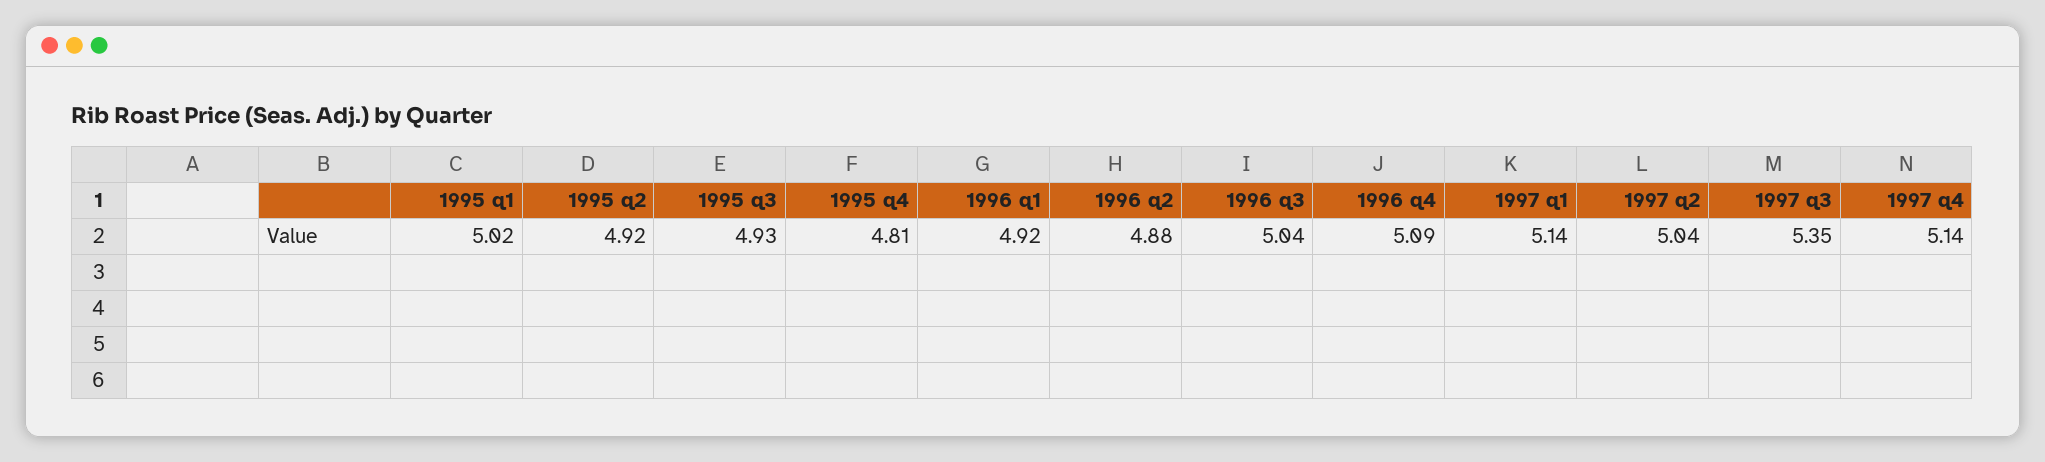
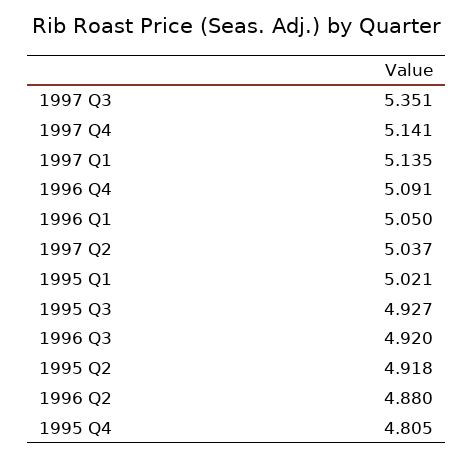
  {
    "1995 q1": 5.021,
    "1995 q2": 4.918,
    "1995 q3": 4.927,
    "1995 q4": 4.805,
-   "1996 q1": 4.92,
+   "1996 q1": 5.05,
    "1996 q2": 4.88,
-   "1996 q3": 5.04,
+   "1996 q3": 4.92,
    "1996 q4": 5.091,
    "1997 q1": 5.135,
    "1997 q2": 5.037,
    "1997 q3": 5.351,
    "1997 q4": 5.141
  }

